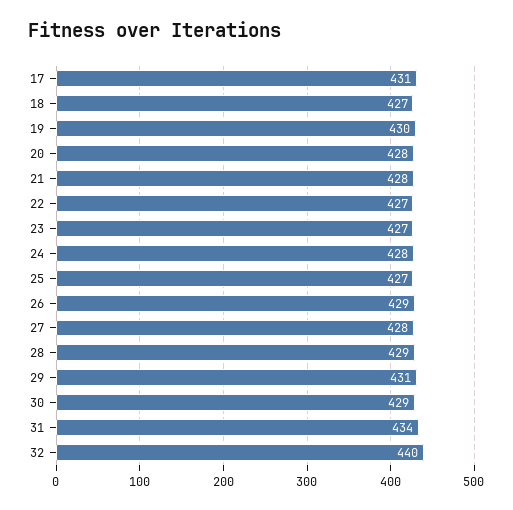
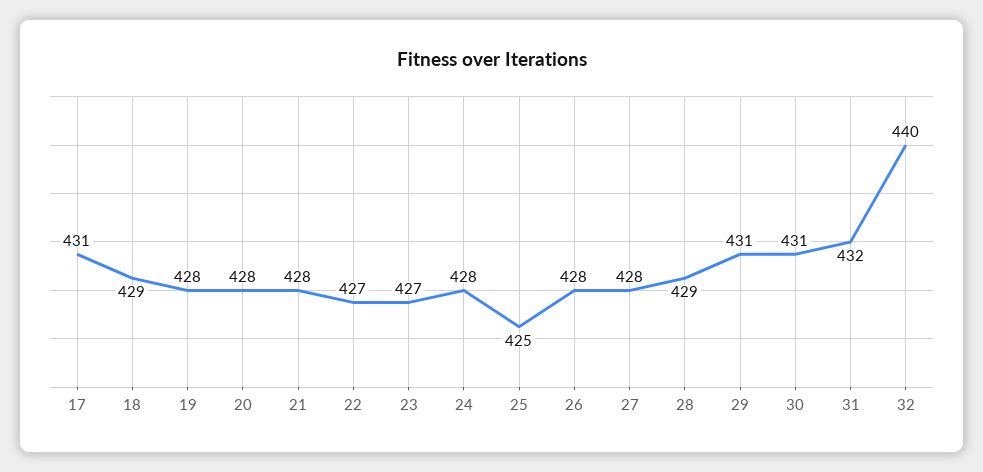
  {
    "17": 431,
-   "18": 427,
+   "18": 429,
-   "19": 430,
+   "19": 428,
    "20": 428,
    "21": 428,
    "22": 427,
    "23": 427,
    "24": 428,
-   "25": 427,
+   "25": 425,
-   "26": 429,
+   "26": 428,
    "27": 428,
    "28": 429,
    "29": 431,
-   "30": 429,
+   "30": 431,
-   "31": 434,
+   "31": 432,
    "32": 440
  }

